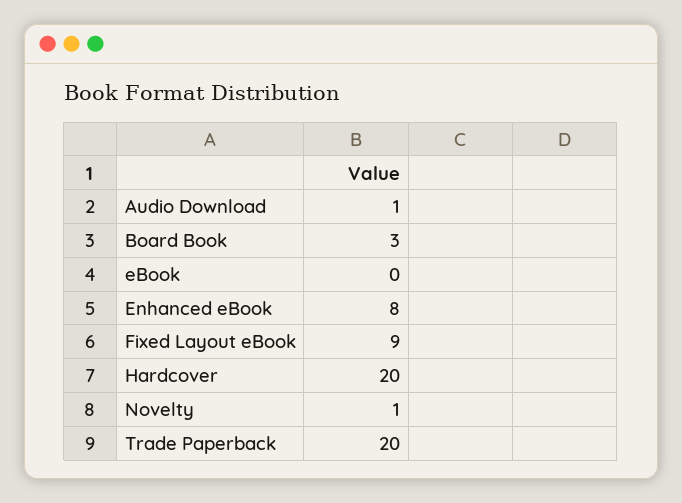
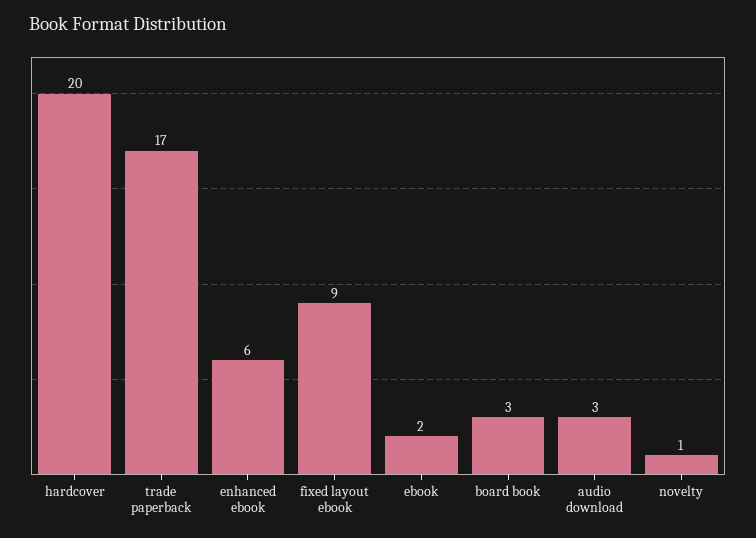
  {
-   "Audio Download": 1,
+   "Audio Download": 3,
    "Board Book": 3,
-   "eBook": 0,
+   "eBook": 2,
-   "Enhanced eBook": 8,
+   "Enhanced eBook": 6,
    "Fixed Layout eBook": 9,
    "Hardcover": 20,
    "Novelty": 1,
-   "Trade Paperback": 20
+   "Trade Paperback": 17
  }

